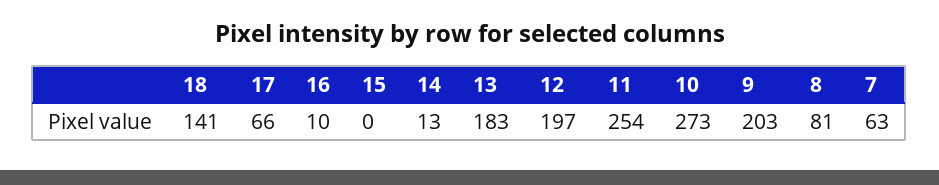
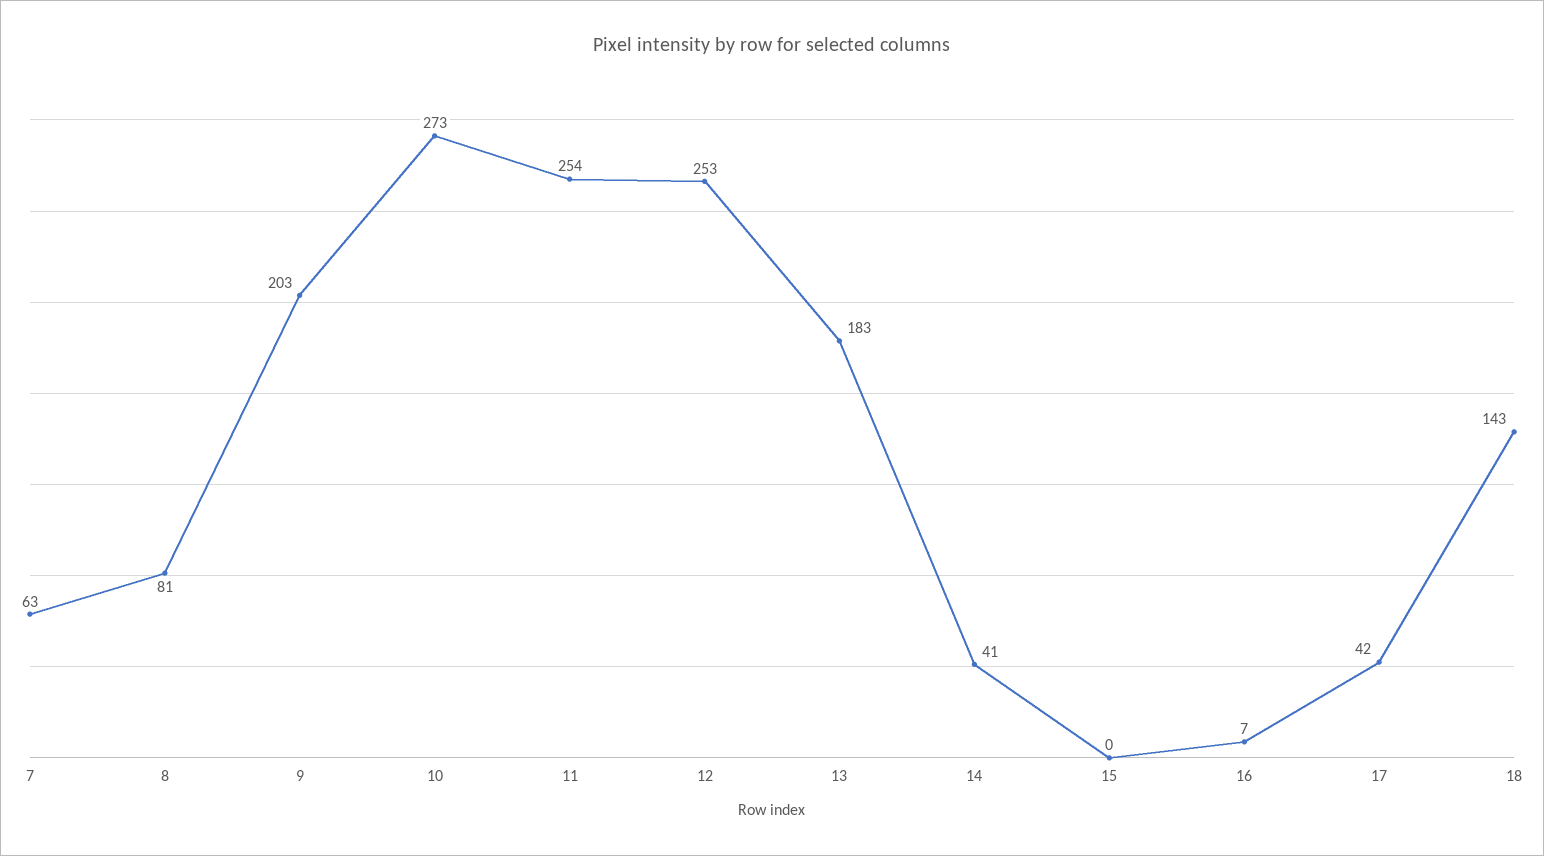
  {
-   "18": 141,
+   "18": 143,
-   "17": 66,
+   "17": 42,
-   "16": 10,
+   "16": 7,
    "15": 0,
-   "14": 13,
+   "14": 41,
    "13": 183,
-   "12": 197,
+   "12": 253,
    "11": 254,
    "10": 273,
    "9": 203,
    "8": 81,
    "7": 63
  }

